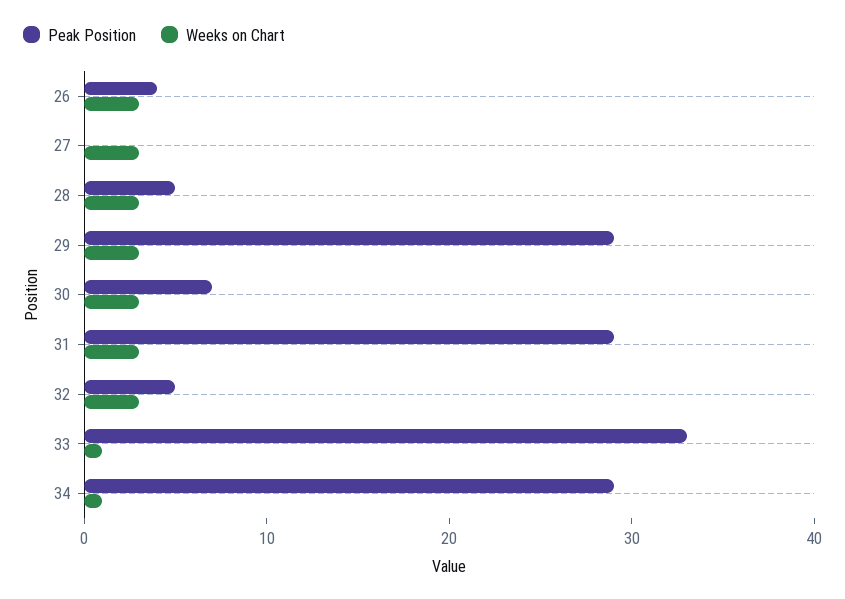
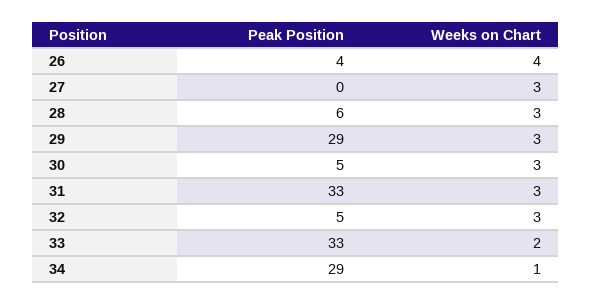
  {
    "Peak Position": {
      "26": 4,
      "27": 0,
-     "28": 5,
+     "28": 6,
      "29": 29,
-     "30": 7,
+     "30": 5,
-     "31": 29,
+     "31": 33,
      "32": 5,
      "33": 33,
      "34": 29
    },
    "Weeks on Chart": {
-     "26": 3,
+     "26": 4,
      "27": 3,
      "28": 3,
      "29": 3,
      "30": 3,
      "31": 3,
      "32": 3,
-     "33": 1,
+     "33": 2,
      "34": 1
    }
  }

